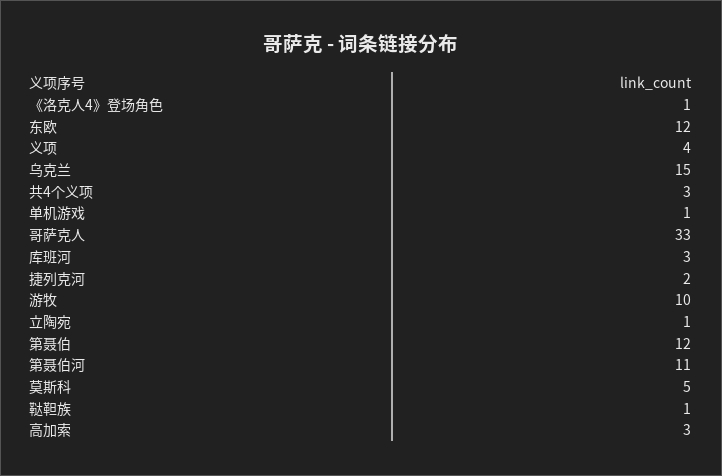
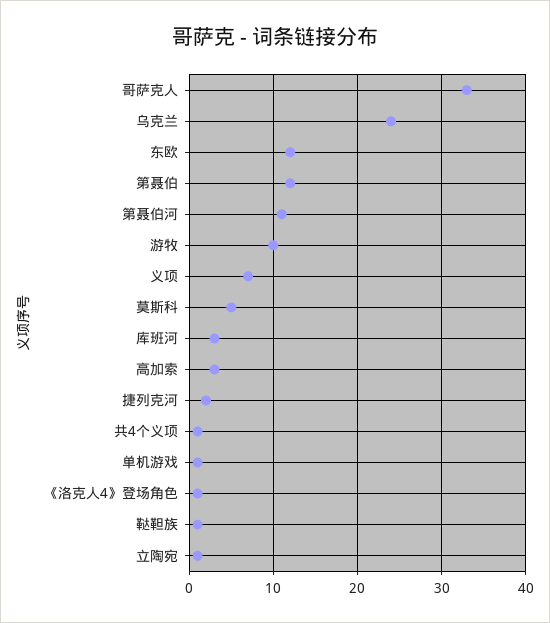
  {
    "《洛克人4》登场角色": 1,
    "东欧": 12,
-   "义项": 4,
+   "义项": 7,
-   "乌克兰": 15,
+   "乌克兰": 24,
-   "共4个义项": 3,
+   "共4个义项": 1,
    "单机游戏": 1,
    "哥萨克人": 33,
    "库班河": 3,
    "捷列克河": 2,
    "游牧": 10,
    "立陶宛": 1,
    "第聂伯": 12,
    "第聂伯河": 11,
    "莫斯科": 5,
    "鞑靼族": 1,
    "高加索": 3
  }

